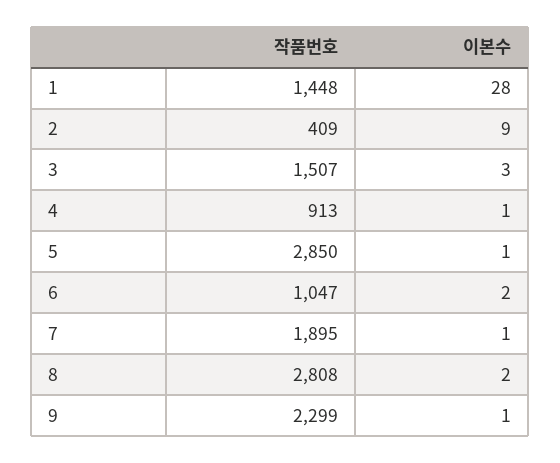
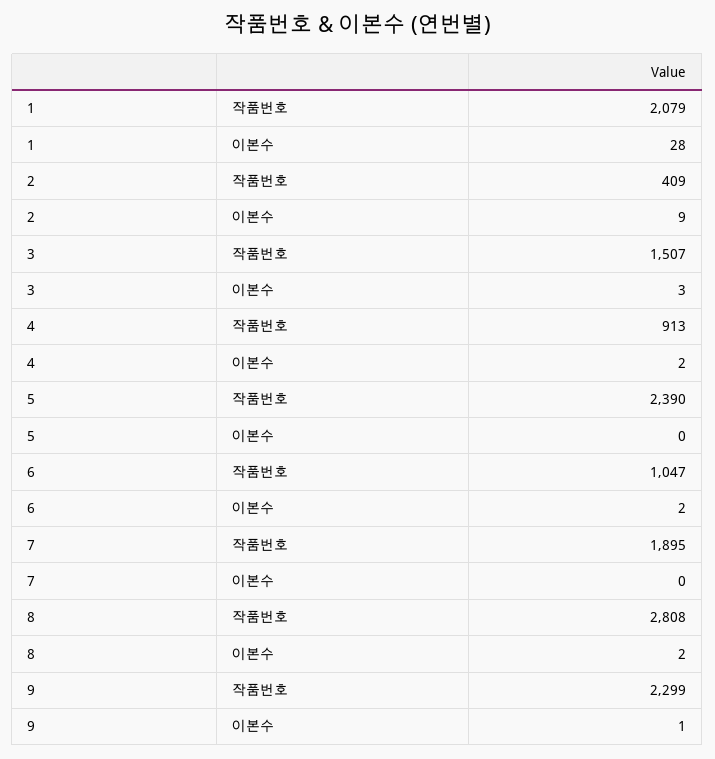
  {
    "작품번호": {
-     "1": 1448,
+     "1": 2079,
      "2": 409,
      "3": 1507,
      "4": 913,
-     "5": 2850,
+     "5": 2390,
      "6": 1047,
      "7": 1895,
      "8": 2808,
      "9": 2299
    },
    "이본수": {
      "1": 28,
      "2": 9,
      "3": 3,
-     "4": 1,
+     "4": 2,
-     "5": 1,
+     "5": 0,
      "6": 2,
-     "7": 1,
+     "7": 0,
      "8": 2,
      "9": 1
    }
  }

